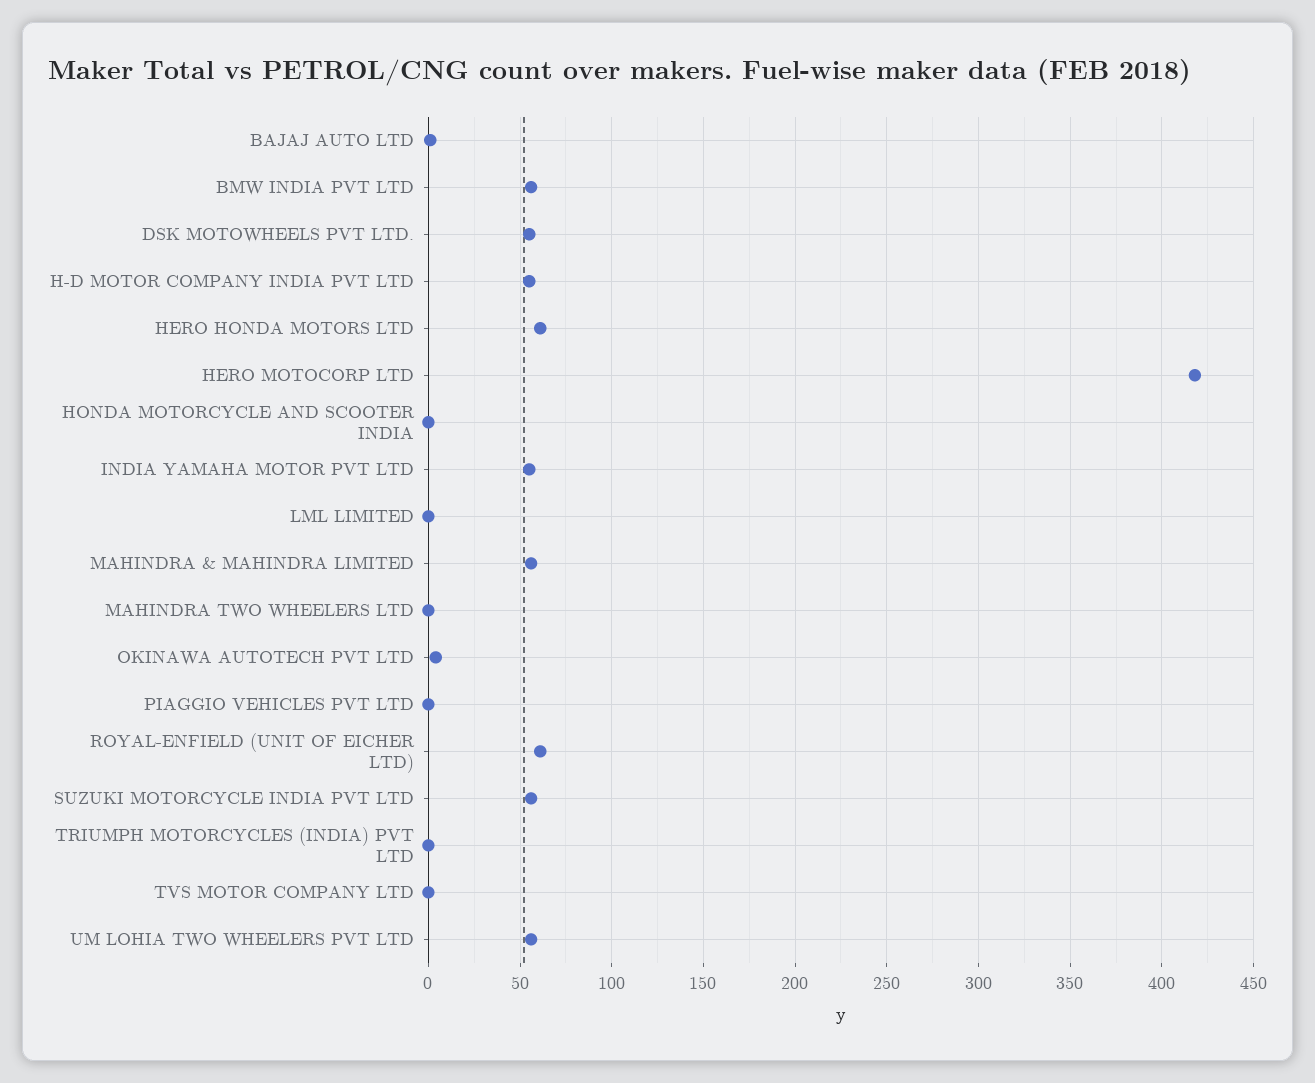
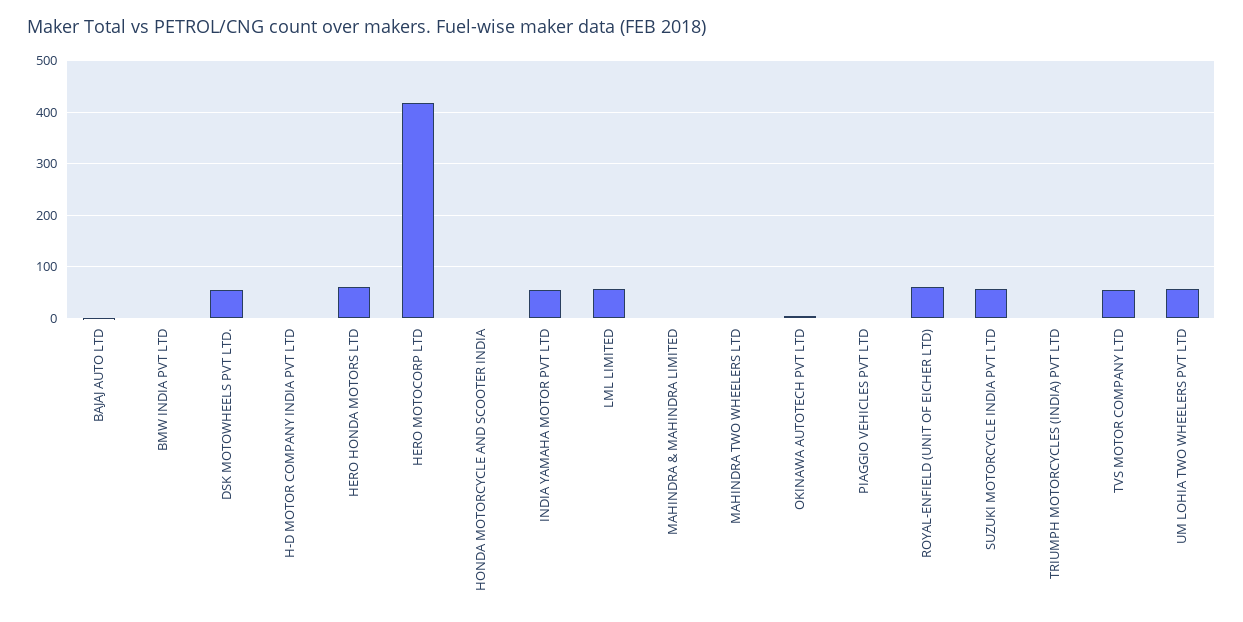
  {
    "BAJAJ AUTO LTD": 0,
-   "BMW INDIA PVT LTD": 55,
+   "BMW INDIA PVT LTD": 0,
    "DSK MOTOWHEELS PVT LTD.": 55,
-   "H-D MOTOR COMPANY INDIA PVT LTD": 55,
+   "H-D MOTOR COMPANY INDIA PVT LTD": 0,
    "HERO HONDA MOTORS LTD": 60,
    "HERO MOTOCORP LTD": 420,
    "HONDA MOTORCYCLE AND SCOOTER INDIA": 0,
    "INDIA YAMAHA MOTOR PVT LTD": 55,
-   "LML LIMITED": 0,
+   "LML LIMITED": 60,
-   "MAHINDRA & MAHINDRA LIMITED": 55,
+   "MAHINDRA & MAHINDRA LIMITED": 0,
    "MAHINDRA TWO WHEELERS LTD": 0,
    "OKINAWA AUTOTECH PVT LTD": 5,
    "PIAGGIO VEHICLES PVT LTD": 0,
    "ROYAL-ENFIELD (UNIT OF EICHER LTD)": 60,
    "SUZUKI MOTORCYCLE INDIA PVT LTD": 55,
    "TRIUMPH MOTORCYCLES (INDIA) PVT LTD": 0,
-   "TVS MOTOR COMPANY LTD": 0,
+   "TVS MOTOR COMPANY LTD": 60,
    "UM LOHIA TWO WHEELERS PVT LTD": 55
  }

